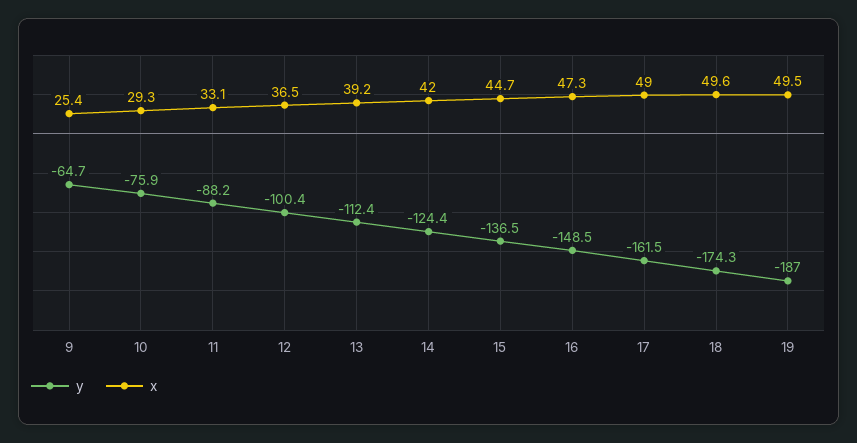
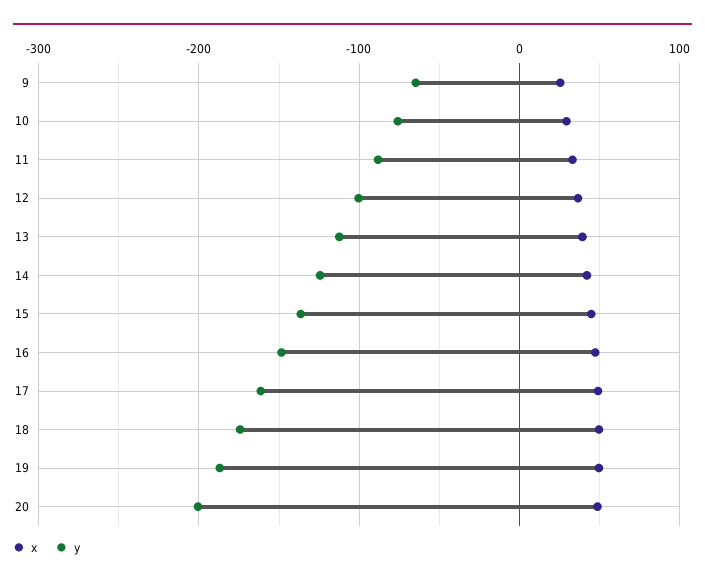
  {
    "y": {
      "9": -64.7,
      "10": -75.9,
      "11": -88.2,
      "12": -100.4,
      "13": -112.4,
      "14": -124.4,
      "15": -136.5,
      "16": -148.5,
      "17": -161.5,
      "18": -174.3,
-     "19": -187
+     "19": -187,
+     "20": -200
    },
    "x": {
      "9": 25.4,
      "10": 29.3,
      "11": 33.1,
      "12": 36.5,
      "13": 39.2,
      "14": 42,
      "15": 44.7,
      "16": 47.3,
      "17": 49,
      "18": 49.6,
-     "19": 49.5
+     "19": 49.5,
+     "20": 50
    }
  }

